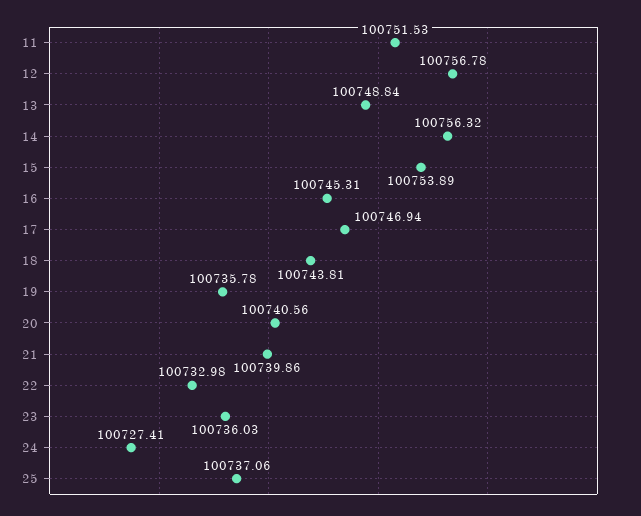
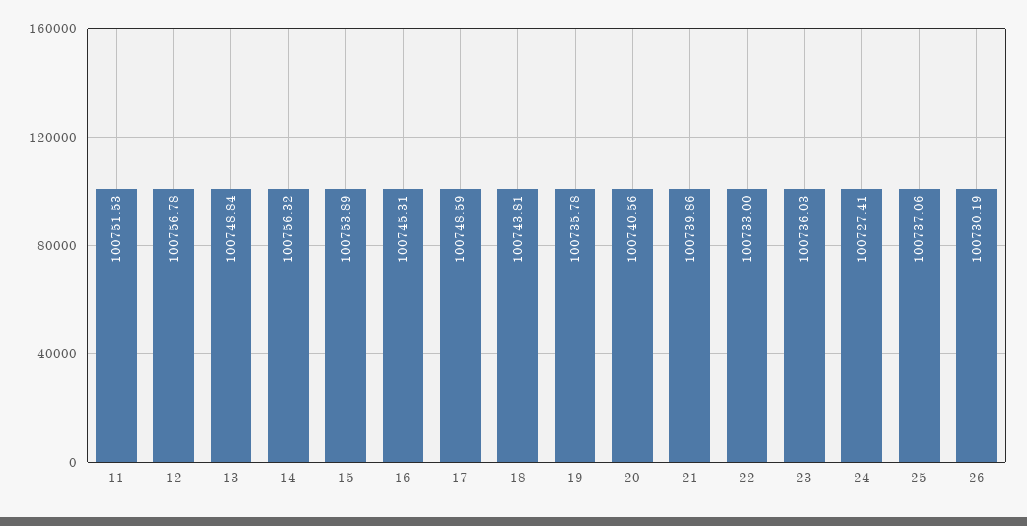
  {
    "11": 100751.53,
    "12": 100756.78,
    "13": 100748.84,
    "14": 100756.32,
    "15": 100753.89,
    "16": 100745.31,
-   "17": 100746.94,
+   "17": 100748.59,
    "18": 100743.81,
    "19": 100735.78,
    "20": 100740.56,
    "21": 100739.86,
-   "22": 100732.98,
+   "22": 100733,
    "23": 100736.03,
    "24": 100727.41,
-   "25": 100737.06
+   "25": 100737.06,
+   "26": 100730.19
  }

